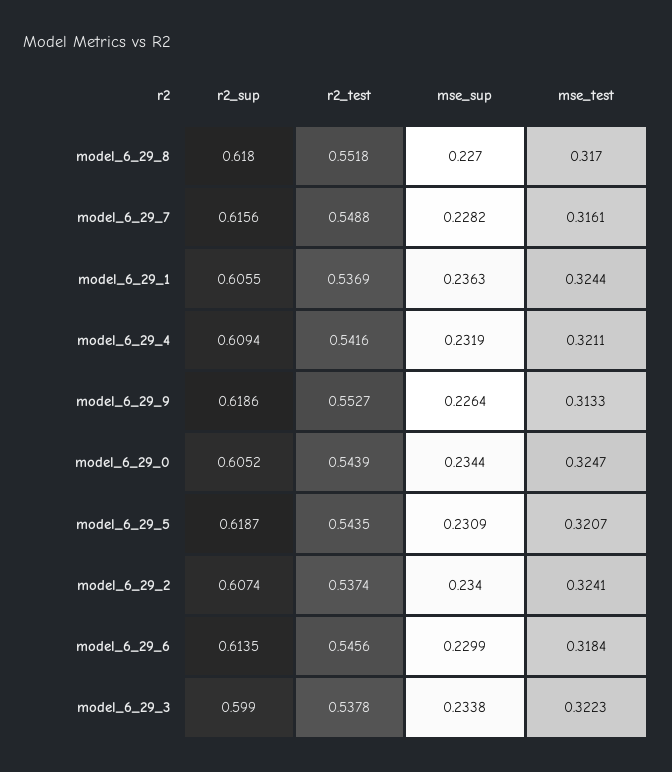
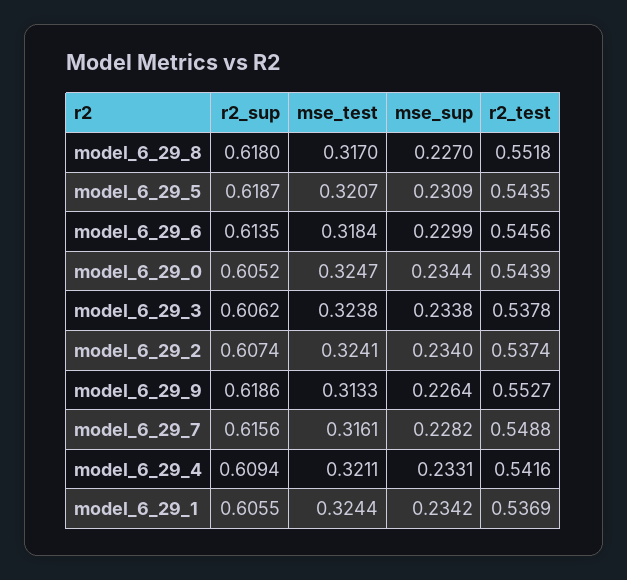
  {
    "r2_sup": {
      "model_6_29_8": 0.618,
      "model_6_29_7": 0.6156,
      "model_6_29_1": 0.6055,
      "model_6_29_4": 0.6094,
      "model_6_29_9": 0.6186,
      "model_6_29_0": 0.6052,
      "model_6_29_5": 0.6187,
      "model_6_29_2": 0.6074,
      "model_6_29_6": 0.6135,
-     "model_6_29_3": 0.599
+     "model_6_29_3": 0.6062
    },
    "r2_test": {
      "model_6_29_8": 0.5518,
      "model_6_29_7": 0.5488,
      "model_6_29_1": 0.5369,
      "model_6_29_4": 0.5416,
      "model_6_29_9": 0.5527,
      "model_6_29_0": 0.5439,
      "model_6_29_5": 0.5435,
      "model_6_29_2": 0.5374,
      "model_6_29_6": 0.5456,
      "model_6_29_3": 0.5378
    },
    "mse_sup": {
      "model_6_29_8": 0.227,
      "model_6_29_7": 0.2282,
-     "model_6_29_1": 0.2363,
+     "model_6_29_1": 0.2342,
-     "model_6_29_4": 0.2319,
+     "model_6_29_4": 0.2331,
      "model_6_29_9": 0.2264,
      "model_6_29_0": 0.2344,
      "model_6_29_5": 0.2309,
      "model_6_29_2": 0.234,
      "model_6_29_6": 0.2299,
      "model_6_29_3": 0.2338
    },
    "mse_test": {
      "model_6_29_8": 0.317,
      "model_6_29_7": 0.3161,
      "model_6_29_1": 0.3244,
      "model_6_29_4": 0.3211,
      "model_6_29_9": 0.3133,
      "model_6_29_0": 0.3247,
      "model_6_29_5": 0.3207,
      "model_6_29_2": 0.3241,
      "model_6_29_6": 0.3184,
-     "model_6_29_3": 0.3223
+     "model_6_29_3": 0.3238
    }
  }

